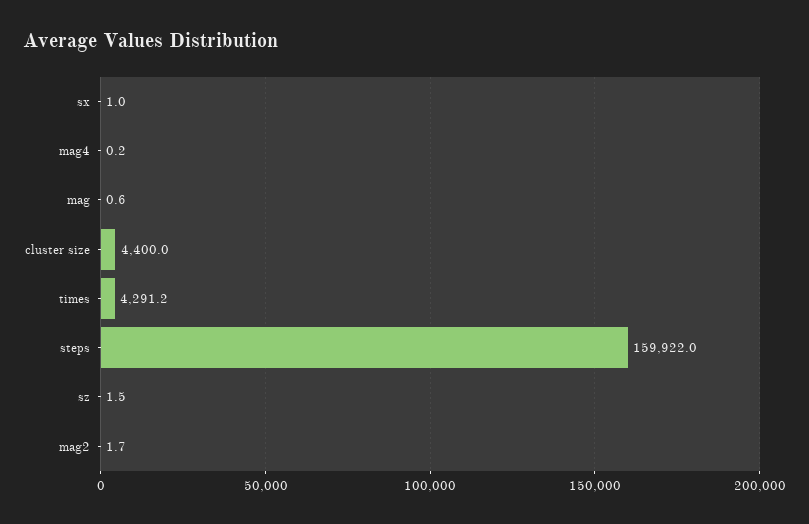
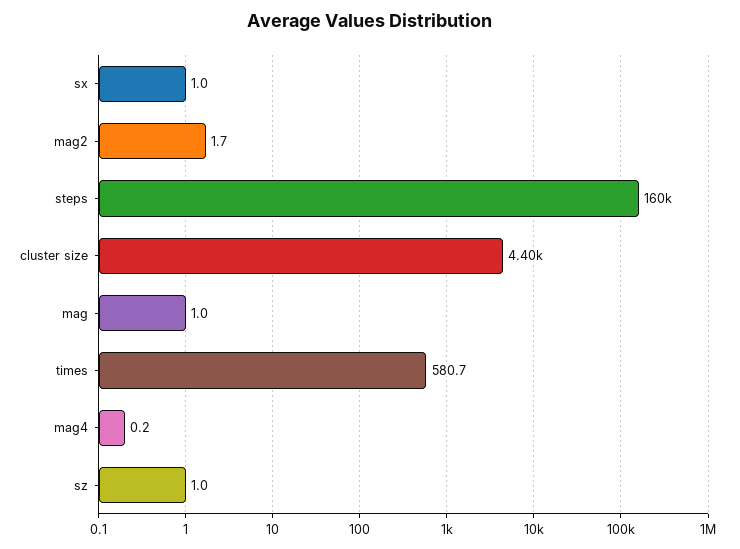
  {
    "sx": 1,
    "mag4": 0.2,
-   "mag": 0.6,
+   "mag": 1,
    "cluster size": 4400,
-   "times": 4291.2,
+   "times": 580.7,
    "steps": 159922,
-   "sz": 1.5,
+   "sz": 1,
    "mag2": 1.7
  }

